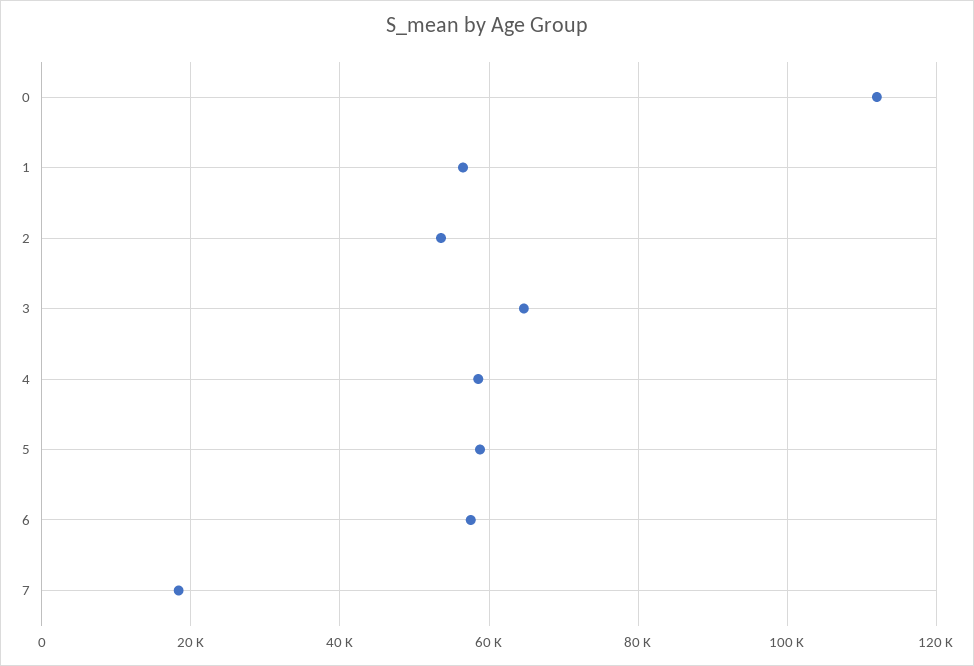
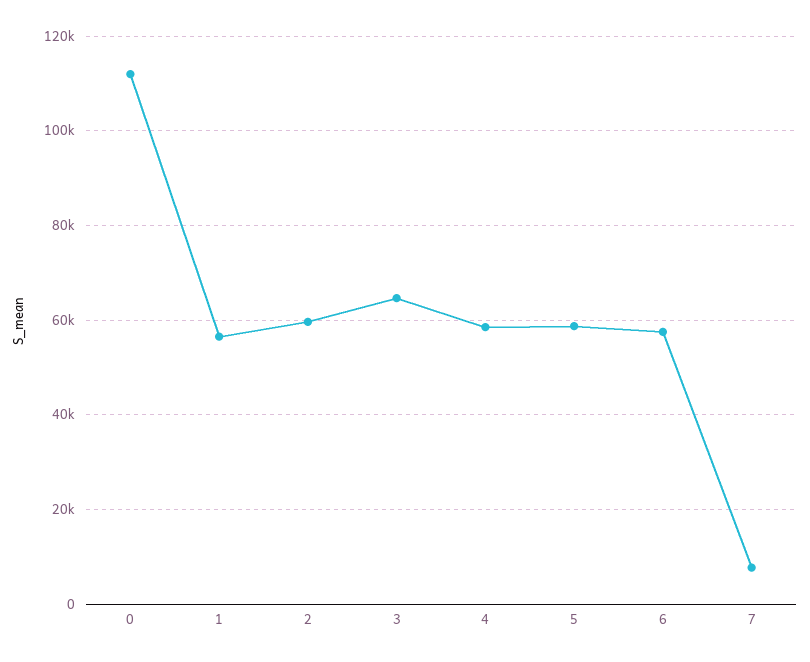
  {
    "0": 112000,
    "1": 56000,
-   "2": 54000,
+   "2": 60000,
    "3": 64000,
    "4": 58000,
    "5": 58000,
    "6": 58000,
-   "7": 18000
+   "7": 8000
  }

